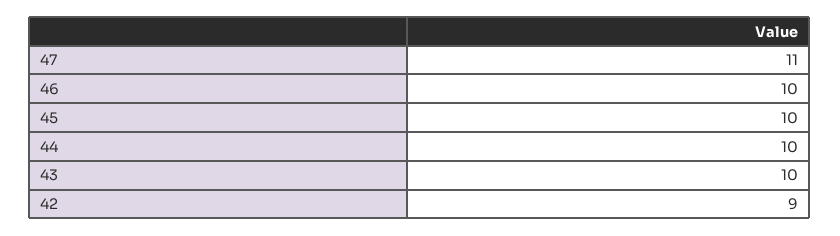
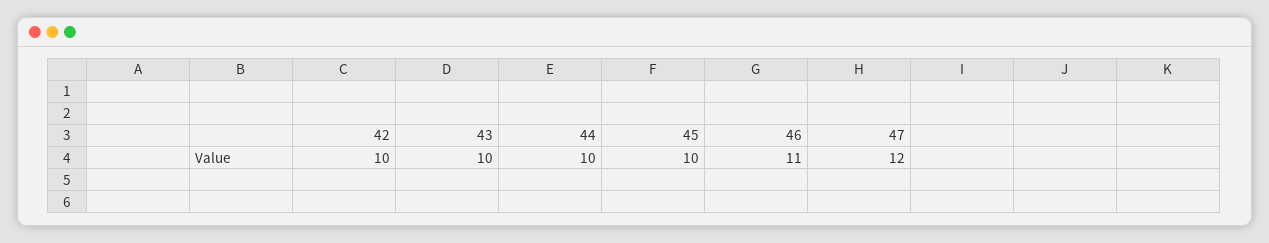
  {
-   "47": 11,
+   "47": 12,
-   "46": 10,
+   "46": 11,
    "45": 10,
    "44": 10,
    "43": 10,
-   "42": 9
+   "42": 10
  }

